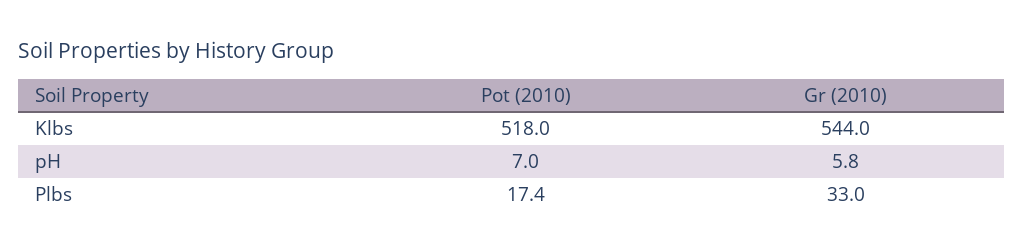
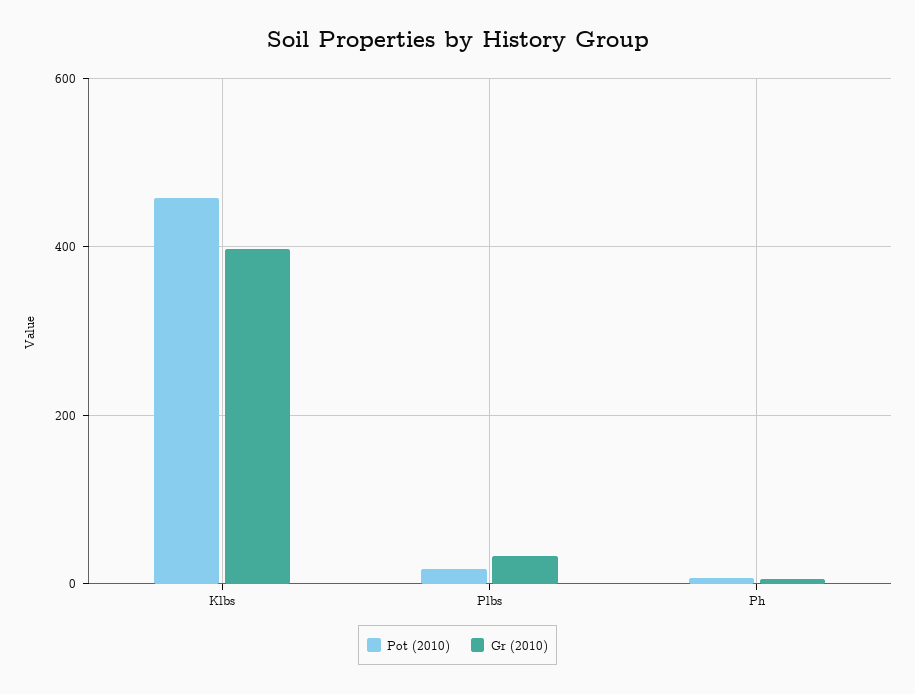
  {
    "Pot (2010)": {
-     "Klbs": 518,
+     "Klbs": 460,
      "pH": 7,
      "Plbs": 17.4
    },
    "Gr (2010)": {
-     "Klbs": 544,
+     "Klbs": 400,
      "pH": 5.8,
      "Plbs": 33
    }
  }

